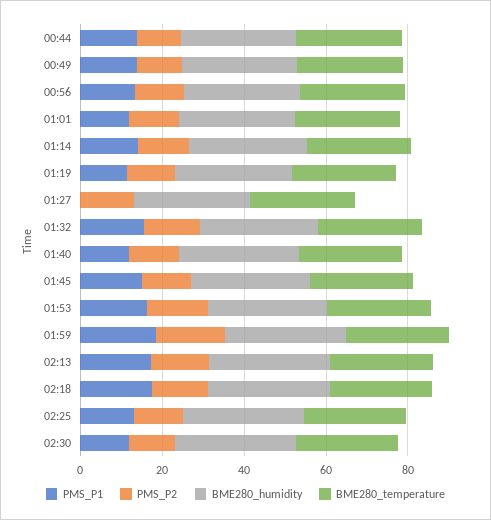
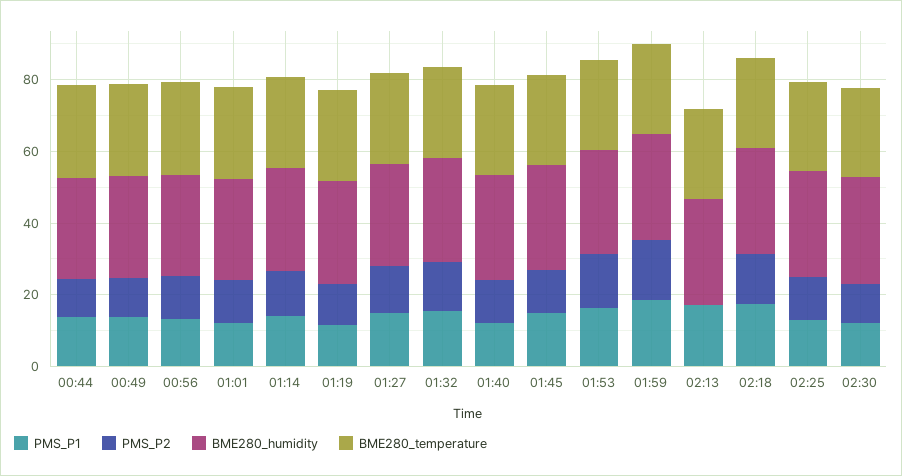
  {
    "PMS_P1": {
      "00:44": 15,
      "00:49": 15,
      "00:56": 15,
      "01:01": 10,
      "01:14": 15,
      "01:19": 10,
-     "01:27": 0,
+     "01:27": 15,
      "01:32": 15,
      "01:40": 10,
      "01:45": 15,
      "01:53": 15,
      "01:59": 20,
      "02:13": 15,
      "02:18": 20,
      "02:25": 15,
      "02:30": 10
    },
    "PMS_P2": {
      "00:44": 10,
      "00:49": 10,
      "00:56": 10,
      "01:01": 10,
      "01:14": 15,
      "01:19": 10,
      "01:27": 15,
      "01:32": 15,
      "01:40": 10,
      "01:45": 10,
      "01:53": 15,
      "01:59": 15,
-     "02:13": 15,
+     "02:13": 0,
      "02:18": 15,
      "02:25": 10,
      "02:30": 10
    },
    "BME280_humidity": {
      "00:44": 30,
      "00:49": 30,
      "00:56": 30,
      "01:01": 30,
      "01:14": 30,
      "01:19": 30,
      "01:27": 30,
      "01:32": 30,
      "01:40": 30,
      "01:45": 30,
      "01:53": 30,
      "01:59": 30,
      "02:13": 30,
      "02:18": 30,
      "02:25": 30,
      "02:30": 30
    },
    "BME280_temperature": {
      "00:44": 25,
      "00:49": 25,
      "00:56": 25,
      "01:01": 25,
      "01:14": 25,
      "01:19": 25,
      "01:27": 25,
      "01:32": 25,
      "01:40": 25,
      "01:45": 25,
      "01:53": 25,
      "01:59": 25,
      "02:13": 25,
      "02:18": 25,
      "02:25": 25,
      "02:30": 25
    }
  }

